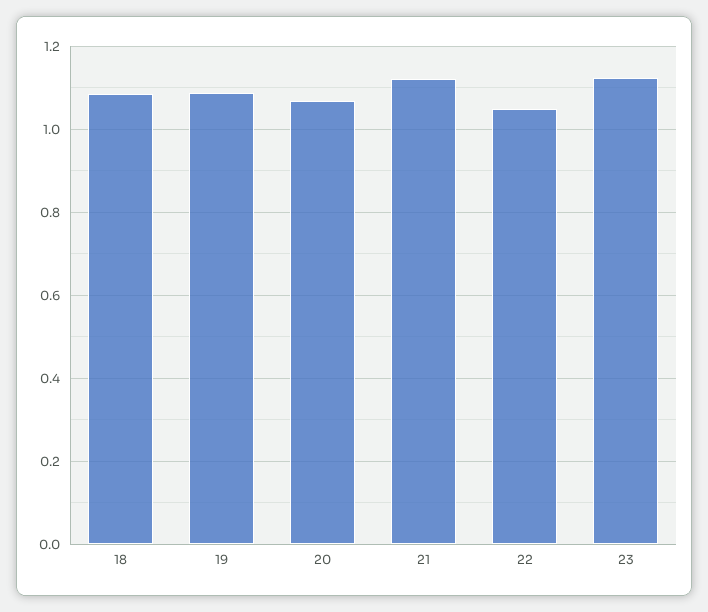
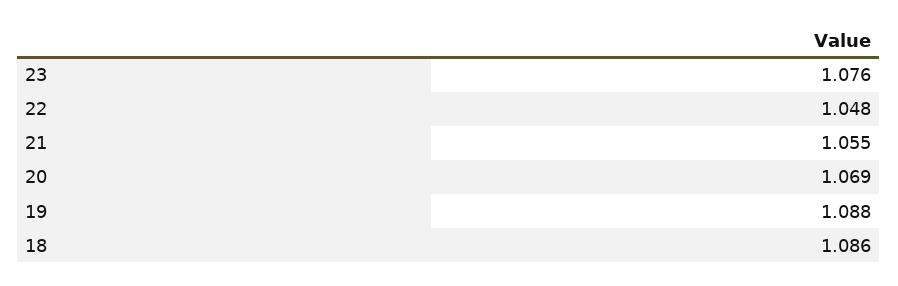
  {
    "18": 1.086,
    "19": 1.088,
    "20": 1.069,
-   "21": 1.12,
+   "21": 1.055,
    "22": 1.048,
-   "23": 1.12
+   "23": 1.076
  }

